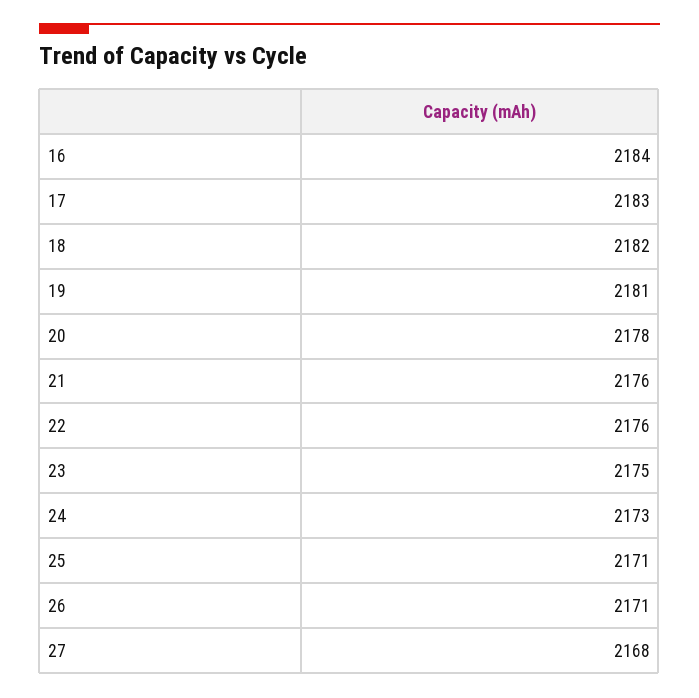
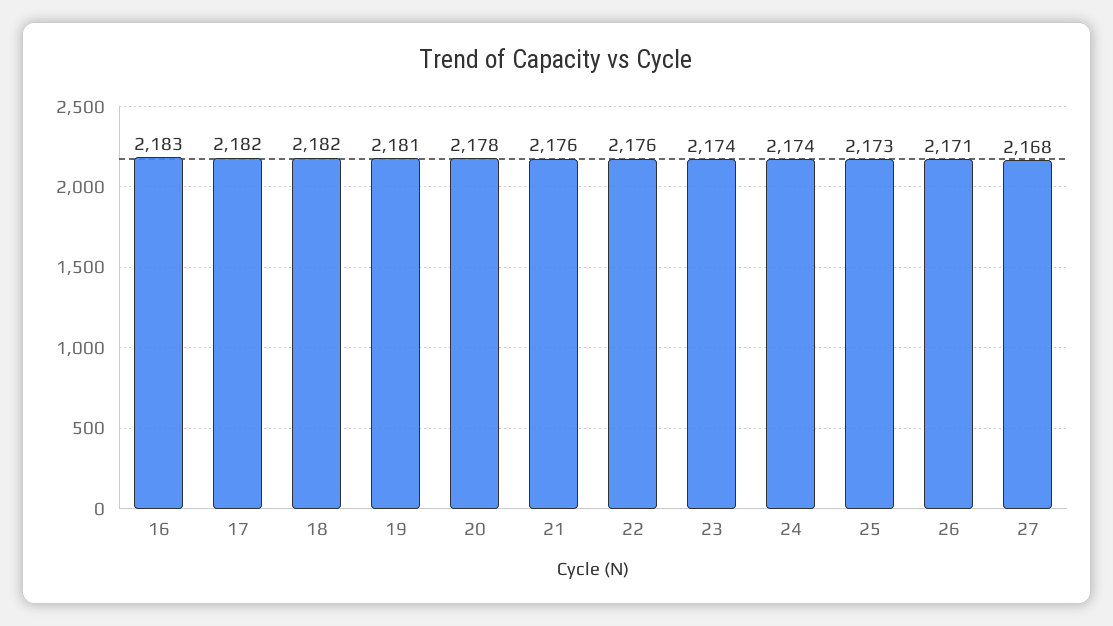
  {
-   "16": 2184,
+   "16": 2183,
-   "17": 2183,
+   "17": 2182,
    "18": 2182,
    "19": 2181,
    "20": 2178,
    "21": 2176,
    "22": 2176,
-   "23": 2175,
+   "23": 2174,
-   "24": 2173,
+   "24": 2174,
-   "25": 2171,
+   "25": 2173,
    "26": 2171,
    "27": 2168
  }

